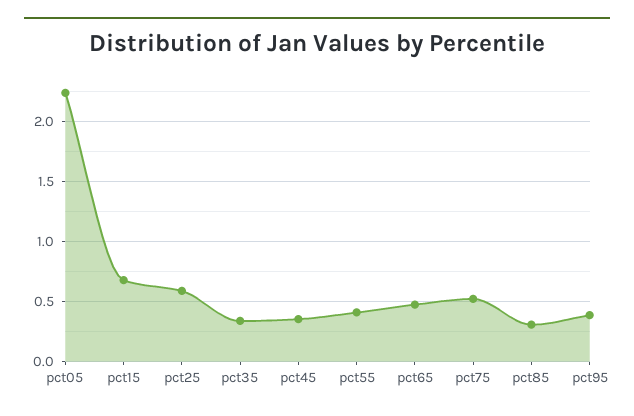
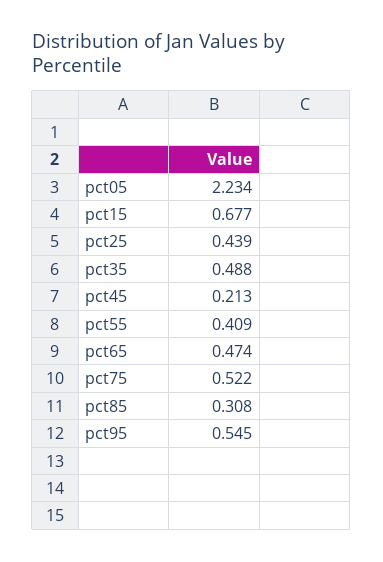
  {
    "pct05": 2.234,
    "pct15": 0.677,
-   "pct25": 0.6,
+   "pct25": 0.439,
-   "pct35": 0.35,
+   "pct35": 0.488,
-   "pct45": 0.35,
+   "pct45": 0.213,
    "pct55": 0.409,
    "pct65": 0.474,
    "pct75": 0.522,
    "pct85": 0.308,
-   "pct95": 0.4
+   "pct95": 0.545
  }

